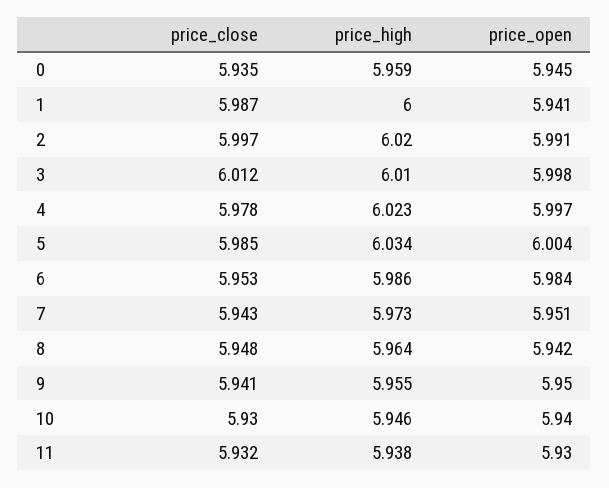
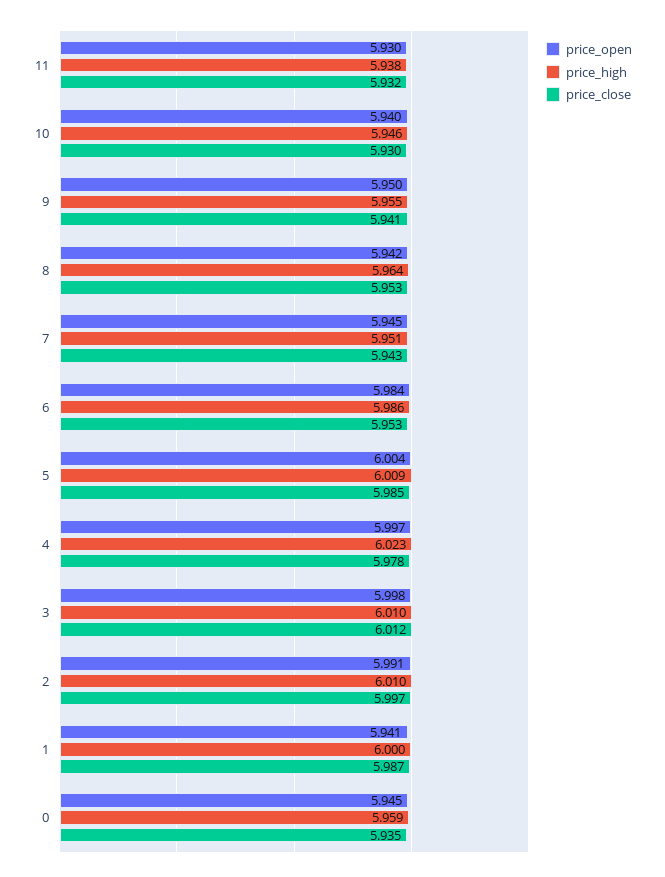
  {
    "price_close": {
      "0": 5.935,
      "1": 5.987,
      "2": 5.997,
      "3": 6.012,
      "4": 5.978,
      "5": 5.985,
      "6": 5.953,
      "7": 5.943,
-     "8": 5.948,
+     "8": 5.953,
      "9": 5.941,
      "10": 5.93,
      "11": 5.932
    },
    "price_high": {
      "0": 5.959,
      "1": 6,
-     "2": 6.02,
+     "2": 6.01,
      "3": 6.01,
      "4": 6.023,
-     "5": 6.034,
+     "5": 6.009,
      "6": 5.986,
-     "7": 5.973,
+     "7": 5.951,
      "8": 5.964,
      "9": 5.955,
      "10": 5.946,
      "11": 5.938
    },
    "price_open": {
      "0": 5.945,
      "1": 5.941,
      "2": 5.991,
      "3": 5.998,
      "4": 5.997,
      "5": 6.004,
      "6": 5.984,
-     "7": 5.951,
+     "7": 5.945,
      "8": 5.942,
      "9": 5.95,
      "10": 5.94,
      "11": 5.93
    }
  }

